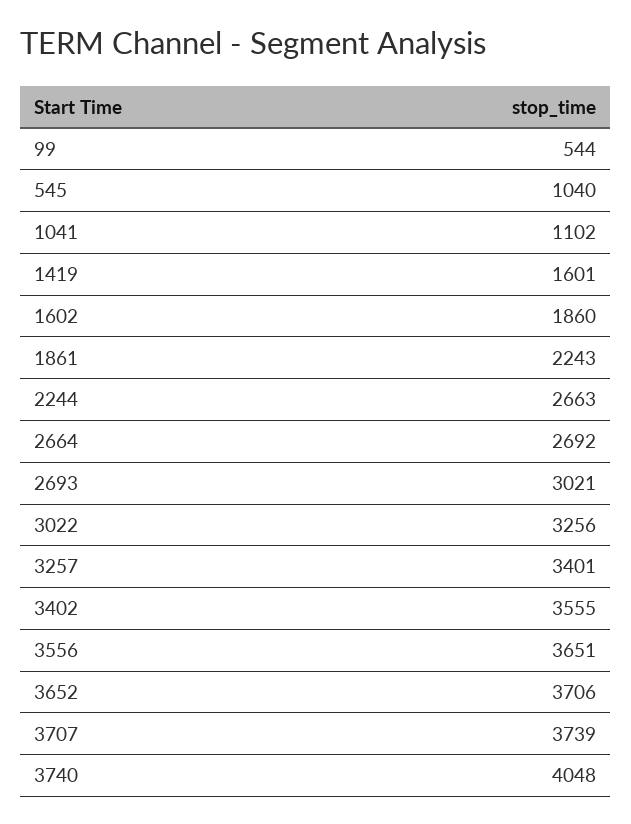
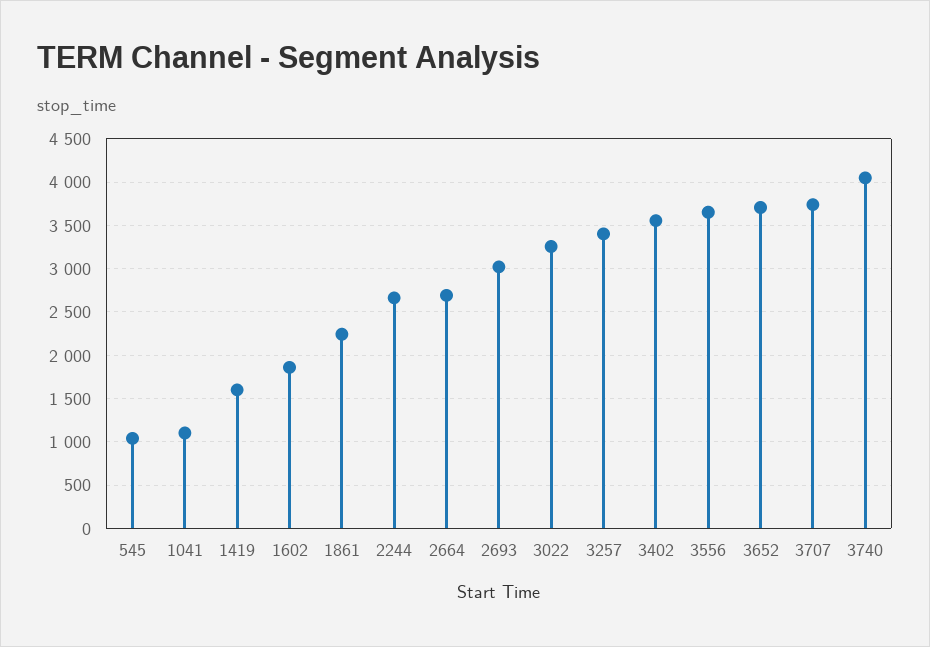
  {
-   "99": 544,
    "545": 1040,
    "1041": 1102,
    "1419": 1601,
    "1602": 1860,
    "1861": 2243,
    "2244": 2663,
    "2664": 2692,
    "2693": 3021,
    "3022": 3256,
    "3257": 3401,
    "3402": 3555,
    "3556": 3651,
    "3652": 3706,
    "3707": 3739,
    "3740": 4048
  }

